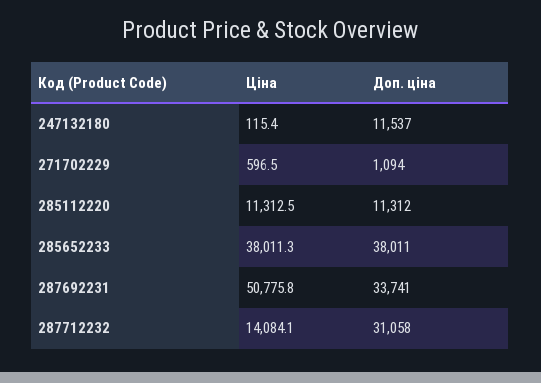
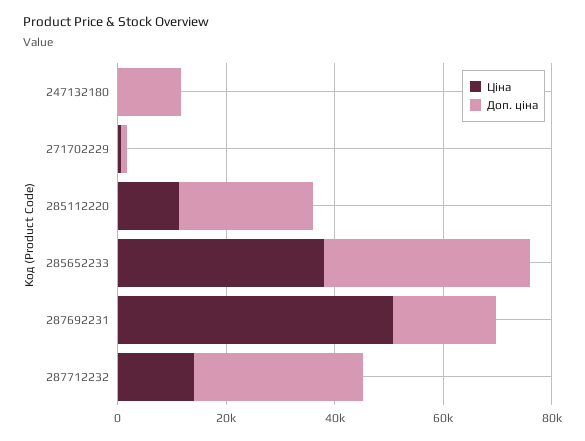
  {
    "Ціна": {
      "247132180": 115.4,
      "271702229": 596.5,
      "285112220": 11312.5,
      "285652233": 38011.3,
      "287692231": 50775.8,
      "287712232": 14084.1
    },
    "Доп. ціна": {
      "247132180": 11537,
      "271702229": 1094,
-     "285112220": 11312,
+     "285112220": 25000,
      "285652233": 38011,
-     "287692231": 33741,
+     "287692231": 20000,
      "287712232": 31058
    }
  }

